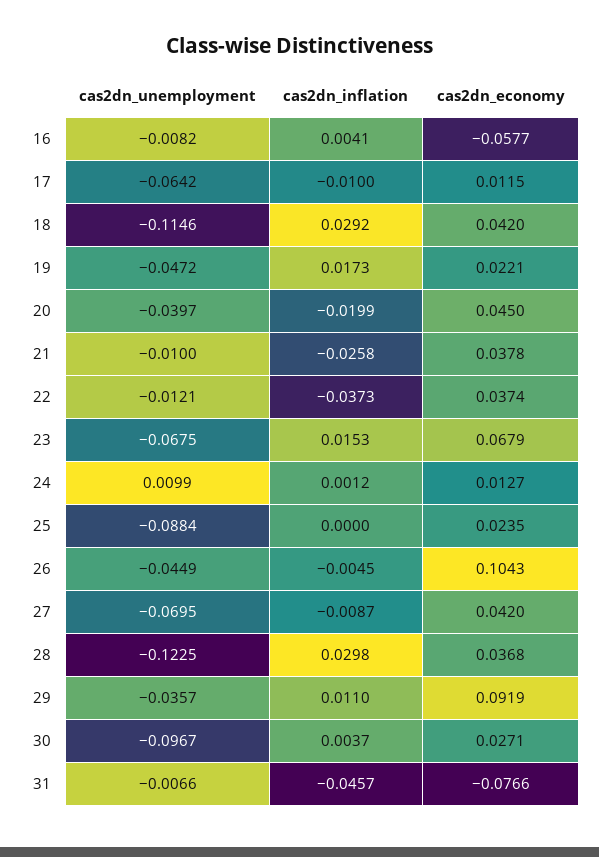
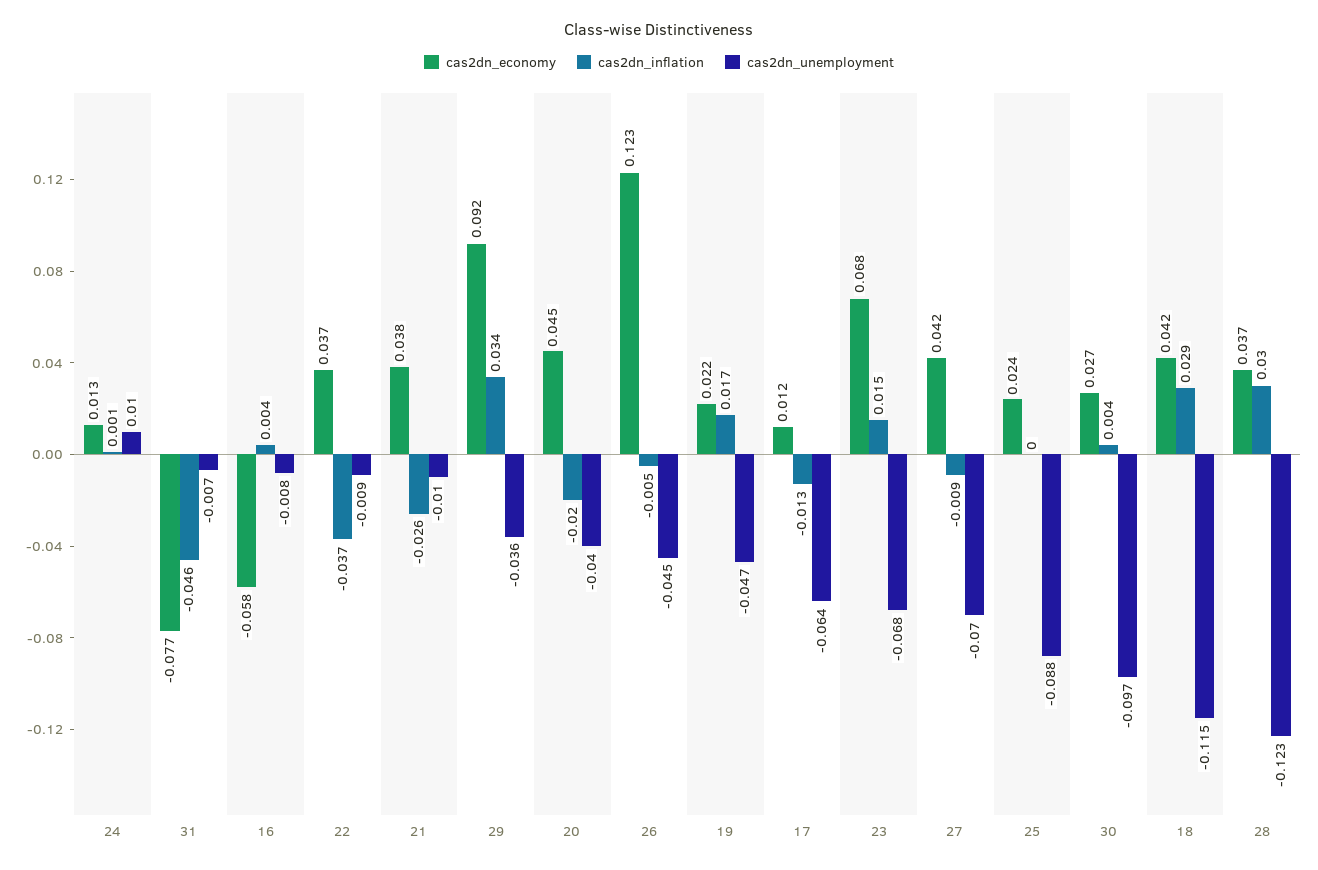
  {
    "cas2dn_unemployment": {
      "16": -0.0082,
      "17": -0.0642,
      "18": -0.1146,
      "19": -0.0472,
      "20": -0.0397,
      "21": -0.01,
-     "22": -0.0121,
+     "22": -0.009,
      "23": -0.0675,
      "24": 0.0099,
      "25": -0.0884,
      "26": -0.0449,
      "27": -0.0695,
      "28": -0.1225,
      "29": -0.0357,
      "30": -0.0967,
      "31": -0.0066
    },
    "cas2dn_inflation": {
      "16": 0.0041,
-     "17": -0.01,
+     "17": -0.013,
      "18": 0.0292,
      "19": 0.0173,
      "20": -0.0199,
      "21": -0.0258,
      "22": -0.0373,
      "23": 0.0153,
      "24": 0.0012,
      "25": 0,
      "26": -0.0045,
      "27": -0.0087,
      "28": 0.0298,
-     "29": 0.011,
+     "29": 0.034,
      "30": 0.0037,
      "31": -0.0457
    },
    "cas2dn_economy": {
      "16": -0.0577,
      "17": 0.0115,
      "18": 0.042,
      "19": 0.0221,
      "20": 0.045,
      "21": 0.0378,
      "22": 0.0374,
      "23": 0.0679,
      "24": 0.0127,
      "25": 0.0235,
-     "26": 0.1043,
+     "26": 0.123,
      "27": 0.042,
      "28": 0.0368,
      "29": 0.0919,
      "30": 0.0271,
      "31": -0.0766
    }
  }

